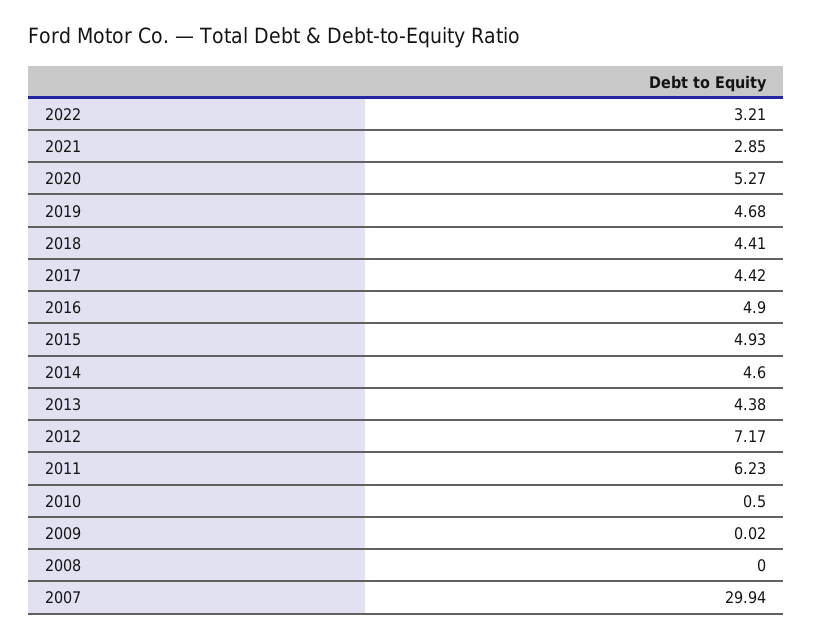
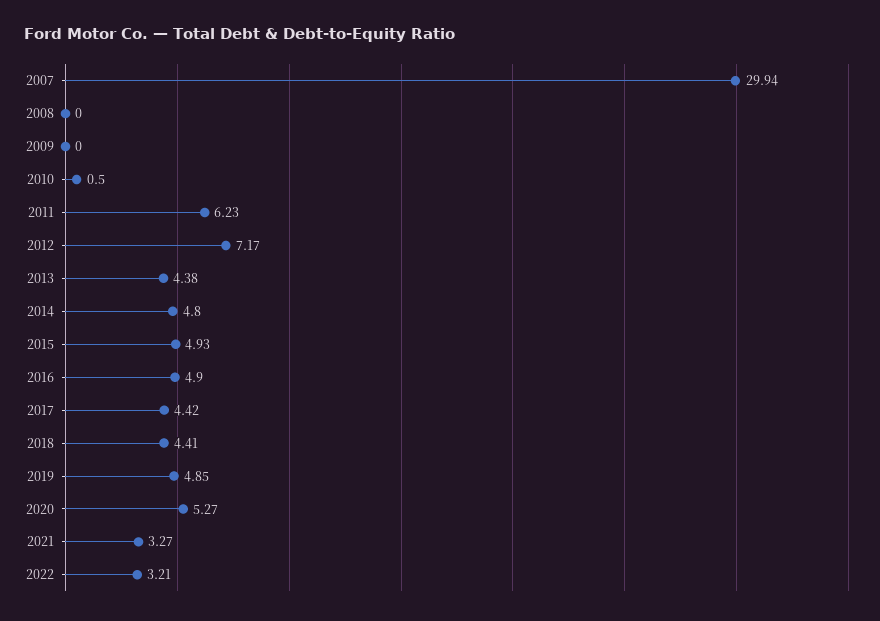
  {
    "2022": 3.21,
-   "2021": 2.85,
+   "2021": 3.27,
    "2020": 5.27,
-   "2019": 4.68,
+   "2019": 4.85,
    "2018": 4.41,
    "2017": 4.42,
    "2016": 4.9,
    "2015": 4.93,
-   "2014": 4.6,
+   "2014": 4.8,
    "2013": 4.38,
    "2012": 7.17,
    "2011": 6.23,
    "2010": 0.5,
-   "2009": 0.02,
+   "2009": 0,
    "2008": 0,
    "2007": 29.94
  }

